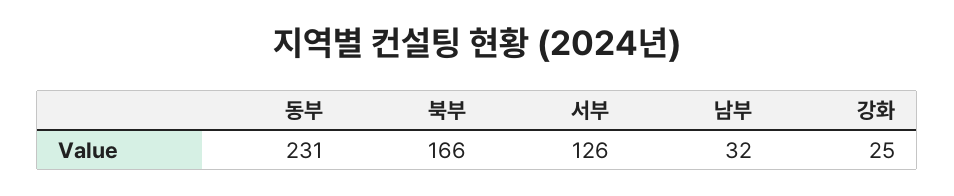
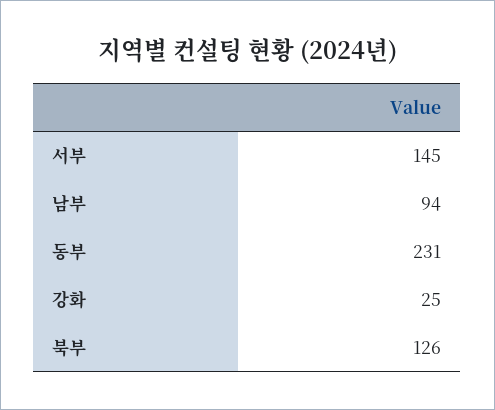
  {
    "동부": 231,
-   "북부": 166,
+   "북부": 126,
-   "서부": 126,
+   "서부": 145,
-   "남부": 32,
+   "남부": 94,
    "강화": 25
  }

